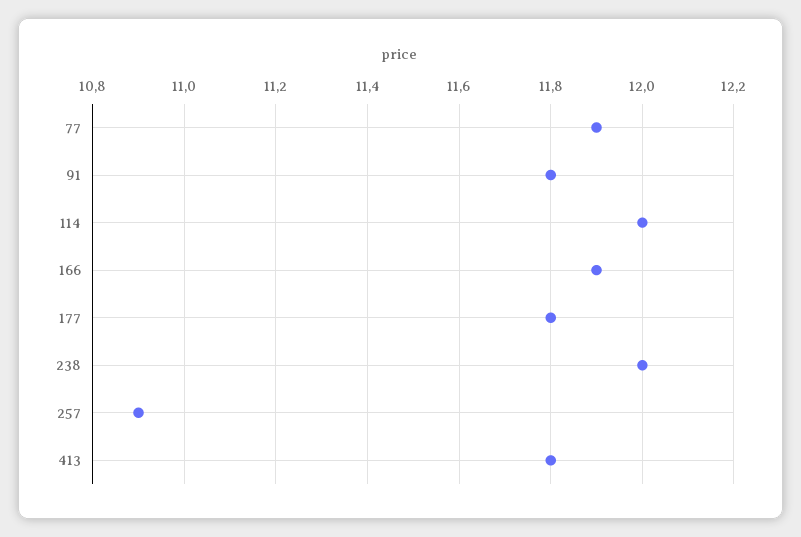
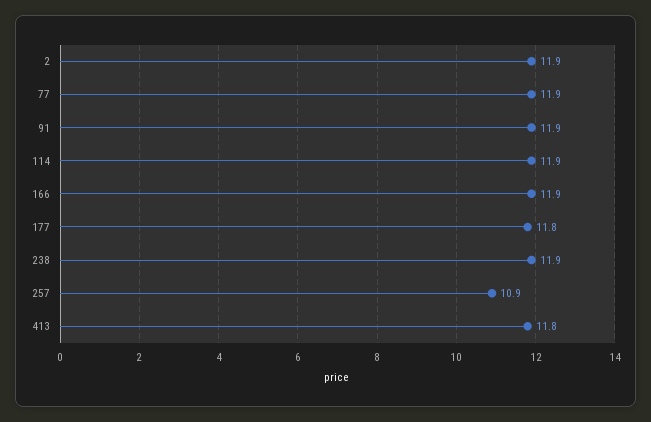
  {
    "77": 11.9,
-   "91": 11.8,
+   "91": 11.9,
-   "114": 12,
+   "114": 11.9,
    "166": 11.9,
    "177": 11.8,
-   "238": 12,
+   "238": 11.9,
    "257": 10.9,
-   "413": 11.8
+   "413": 11.8,
+   "2": 11.9
  }

